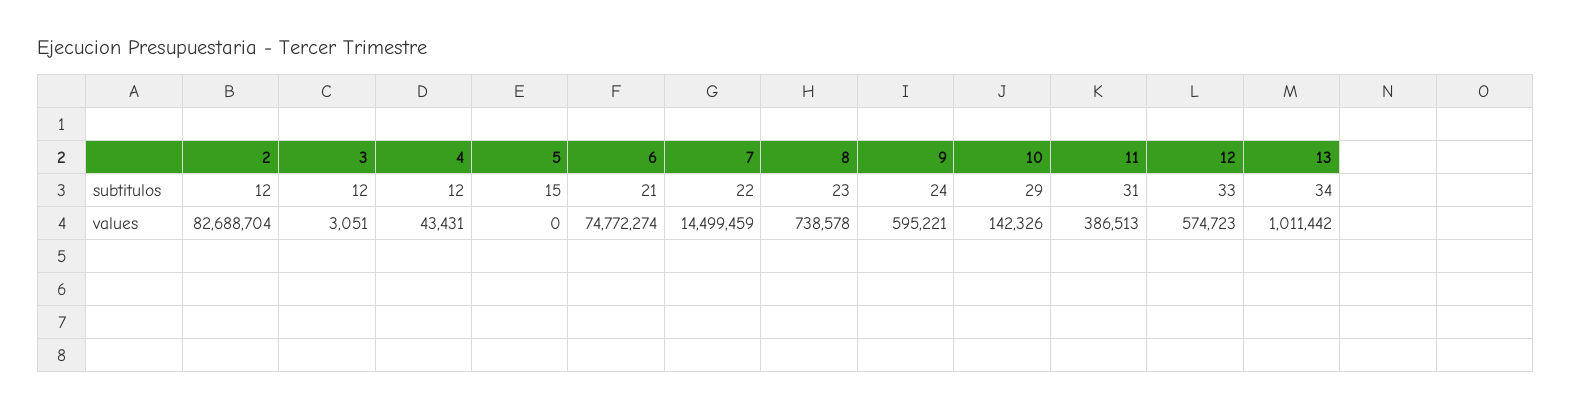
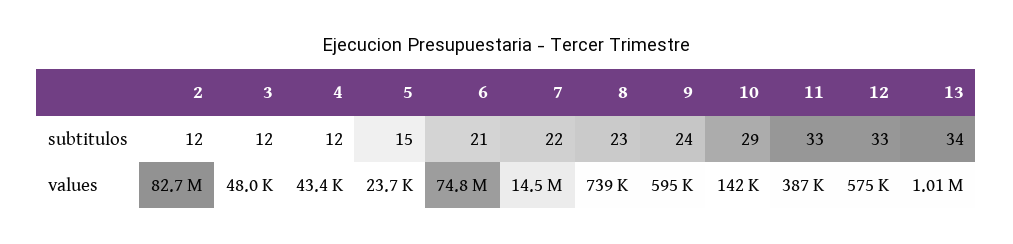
  {
    "2": {
      "subtitulos": 12,
      "values": 82688704
    },
    "3": {
      "subtitulos": 12,
-     "values": 3051
+     "values": 48000
    },
    "4": {
      "subtitulos": 12,
      "values": 43431
    },
    "5": {
      "subtitulos": 15,
-     "values": 0
+     "values": 23700
    },
    "6": {
      "subtitulos": 21,
      "values": 74772274
    },
    "7": {
      "subtitulos": 22,
      "values": 14499459
    },
    "8": {
      "subtitulos": 23,
      "values": 738578
    },
    "9": {
      "subtitulos": 24,
      "values": 595221
    },
    "10": {
      "subtitulos": 29,
      "values": 142326
    },
    "11": {
-     "subtitulos": 31,
+     "subtitulos": 33,
      "values": 386513
    },
    "12": {
      "subtitulos": 33,
      "values": 574723
    },
    "13": {
      "subtitulos": 34,
      "values": 1011442
    }
  }

